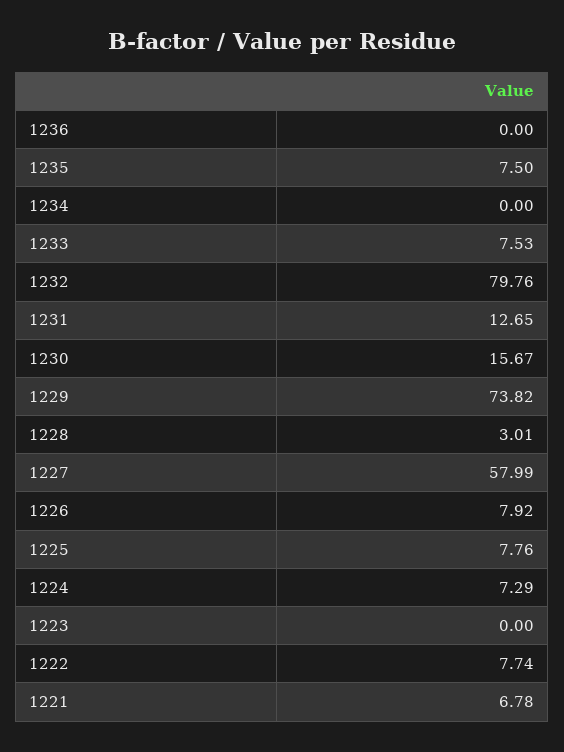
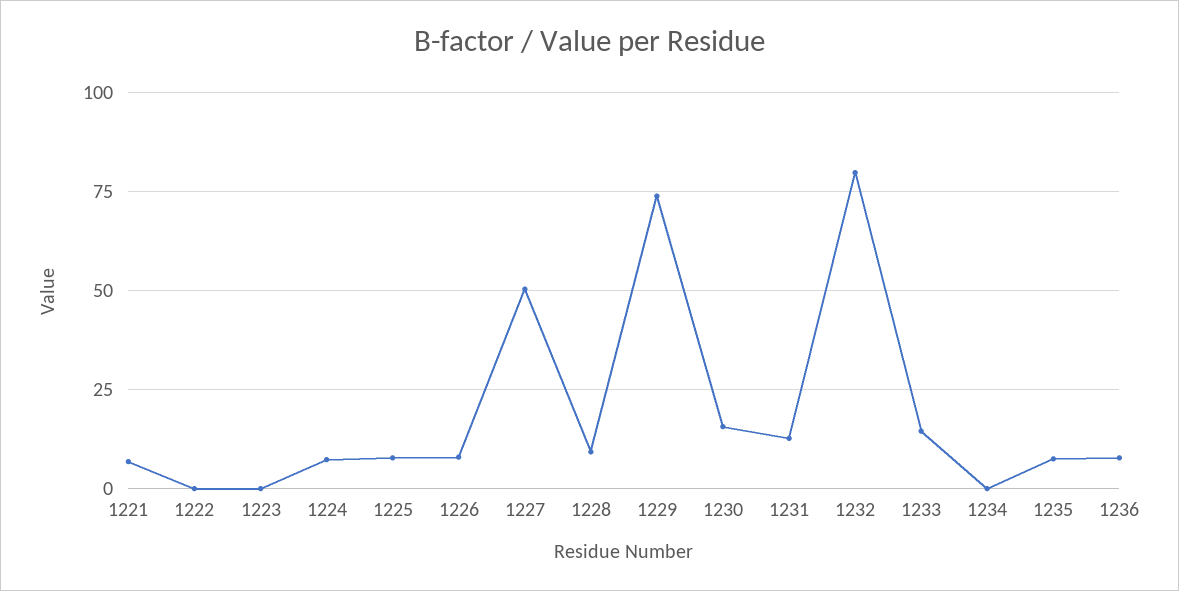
  {
-   "1236": 0,
+   "1236": 7.5,
    "1235": 7.5,
    "1234": 0,
-   "1233": 7.53,
+   "1233": 15,
    "1232": 79.76,
    "1231": 12.65,
    "1230": 15.67,
    "1229": 73.82,
-   "1228": 3.01,
+   "1228": 10,
-   "1227": 57.99,
+   "1227": 50,
    "1226": 7.92,
    "1225": 7.76,
    "1224": 7.29,
    "1223": 0,
-   "1222": 7.74,
+   "1222": 0,
    "1221": 6.78
  }

